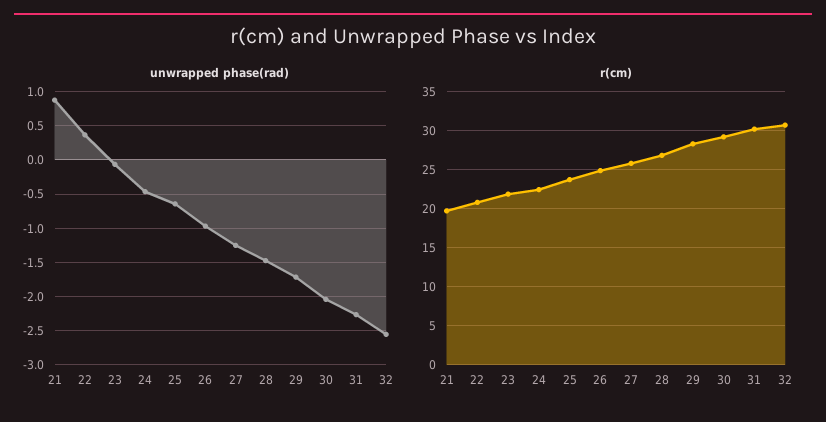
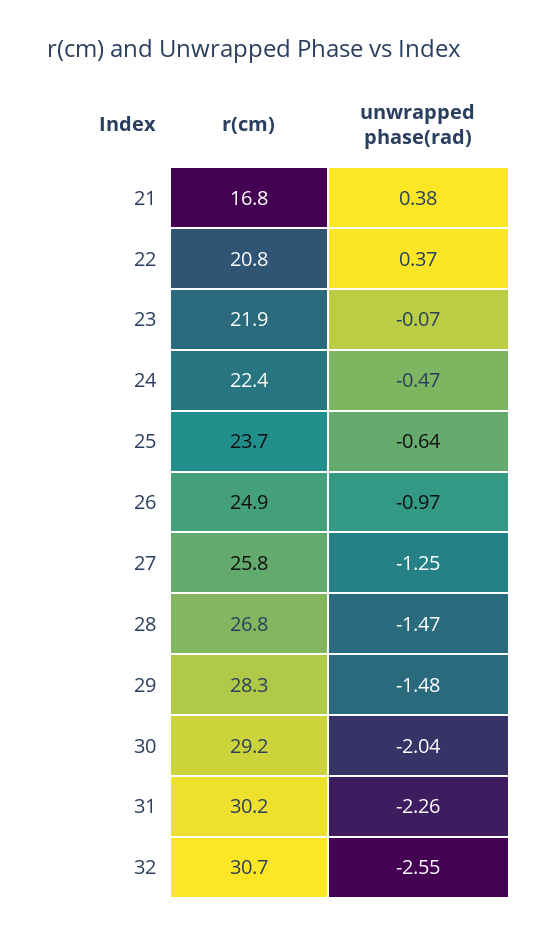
  {
    "unwrapped phase(rad)": {
-     "21": 0.9,
+     "21": 0.38,
      "22": 0.37,
      "23": -0.07,
      "24": -0.47,
      "25": -0.64,
      "26": -0.97,
      "27": -1.25,
      "28": -1.47,
-     "29": -1.7,
+     "29": -1.48,
      "30": -2.04,
      "31": -2.26,
      "32": -2.55
    },
    "r(cm)": {
-     "21": 20,
+     "21": 16.8,
      "22": 20.8,
      "23": 21.9,
      "24": 22.4,
      "25": 23.7,
      "26": 24.9,
      "27": 25.8,
      "28": 26.8,
      "29": 28.3,
      "30": 29.2,
      "31": 30.2,
      "32": 30.7
    }
  }

